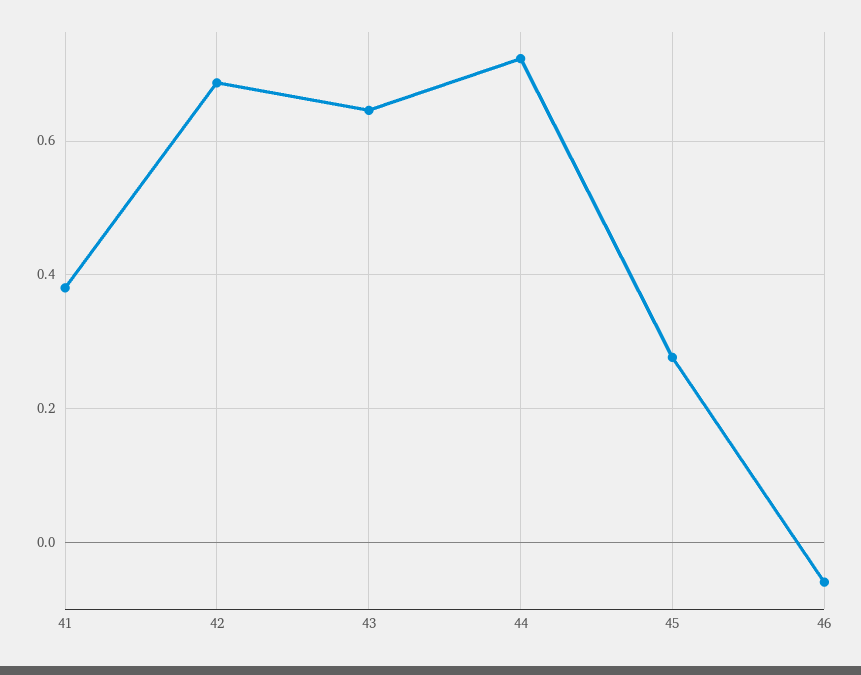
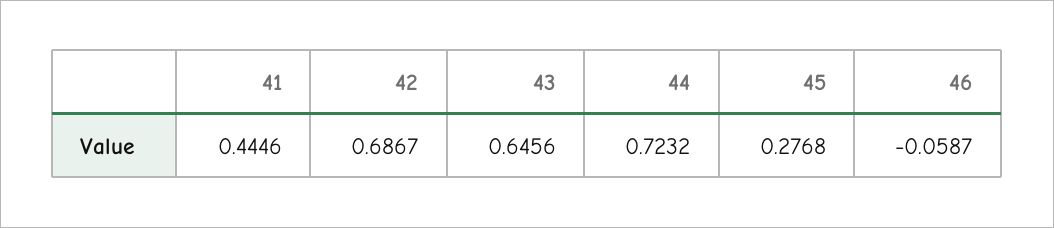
  {
-   "41": 0.38,
+   "41": 0.4446,
    "42": 0.6867,
    "43": 0.6456,
    "44": 0.7232,
    "45": 0.2768,
    "46": -0.0587
  }

